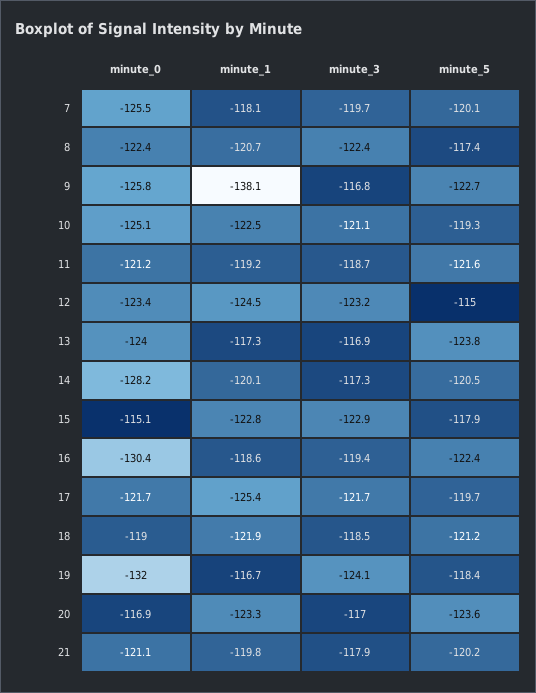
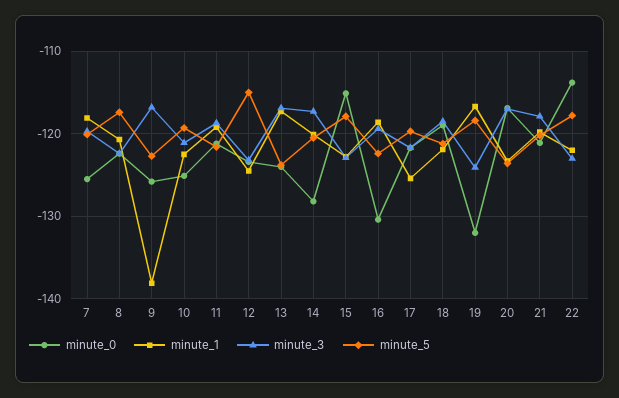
  {
    "minute_0": {
      "7": -125.5,
      "8": -122.4,
      "9": -125.8,
      "10": -125.1,
      "11": -121.2,
      "12": -123.4,
      "13": -124,
      "14": -128.2,
      "15": -115.1,
      "16": -130.4,
      "17": -121.7,
      "18": -119,
      "19": -132,
      "20": -116.9,
-     "21": -121.1
+     "21": -121.1,
+     "22": -114
    },
    "minute_1": {
      "7": -118.1,
      "8": -120.7,
      "9": -138.1,
      "10": -122.5,
      "11": -119.2,
      "12": -124.5,
      "13": -117.3,
      "14": -120.1,
      "15": -122.8,
      "16": -118.6,
      "17": -125.4,
      "18": -121.9,
      "19": -116.7,
      "20": -123.3,
-     "21": -119.8
+     "21": -119.8,
+     "22": -122
    },
    "minute_3": {
      "7": -119.7,
      "8": -122.4,
      "9": -116.8,
      "10": -121.1,
      "11": -118.7,
      "12": -123.2,
      "13": -116.9,
      "14": -117.3,
      "15": -122.9,
      "16": -119.4,
      "17": -121.7,
      "18": -118.5,
      "19": -124.1,
      "20": -117,
-     "21": -117.9
+     "21": -117.9,
+     "22": -123
    },
    "minute_5": {
      "7": -120.1,
      "8": -117.4,
      "9": -122.7,
      "10": -119.3,
      "11": -121.6,
      "12": -115,
      "13": -123.8,
      "14": -120.5,
      "15": -117.9,
      "16": -122.4,
      "17": -119.7,
      "18": -121.2,
      "19": -118.4,
      "20": -123.6,
-     "21": -120.2
+     "21": -120.2,
+     "22": -118
    }
  }

